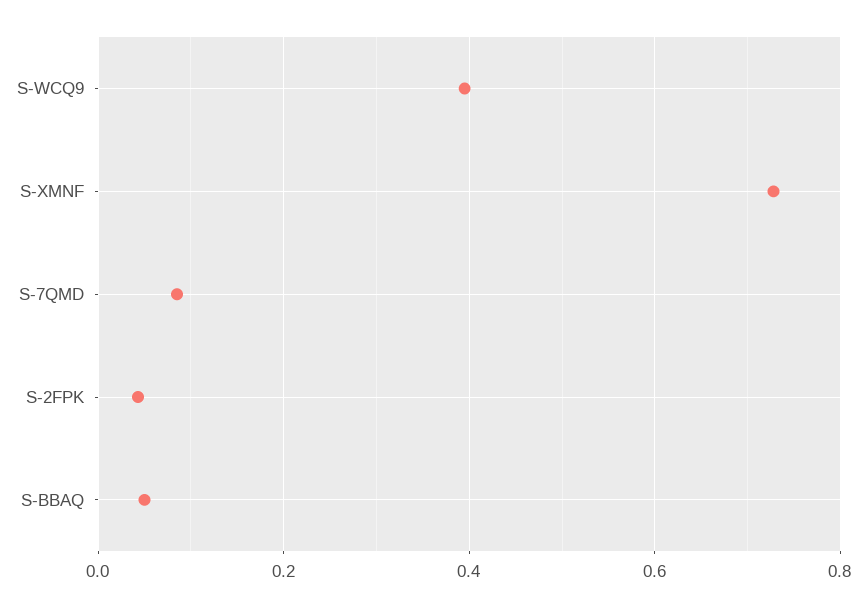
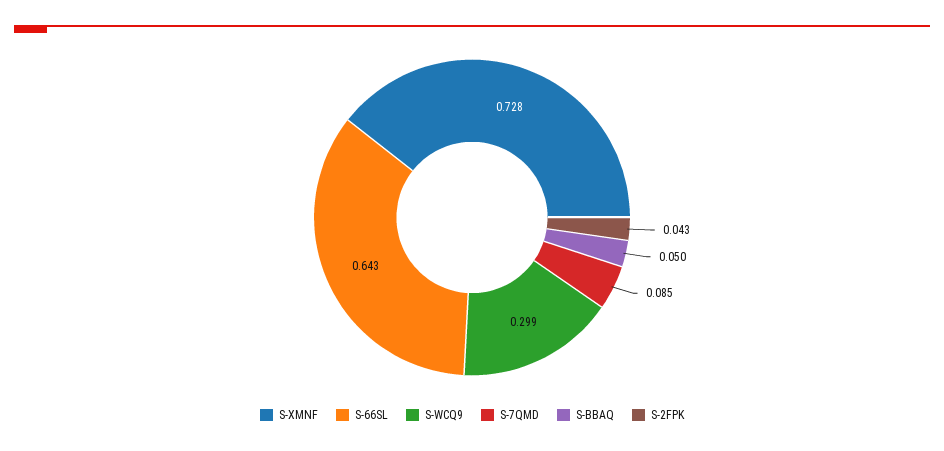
  {
-   "S-WCQ9": 0.4,
+   "S-WCQ9": 0.299,
    "S-XMNF": 0.728,
    "S-7QMD": 0.085,
    "S-2FPK": 0.043,
-   "S-BBAQ": 0.05
+   "S-BBAQ": 0.05,
+   "S-66SL": 0.643
  }

